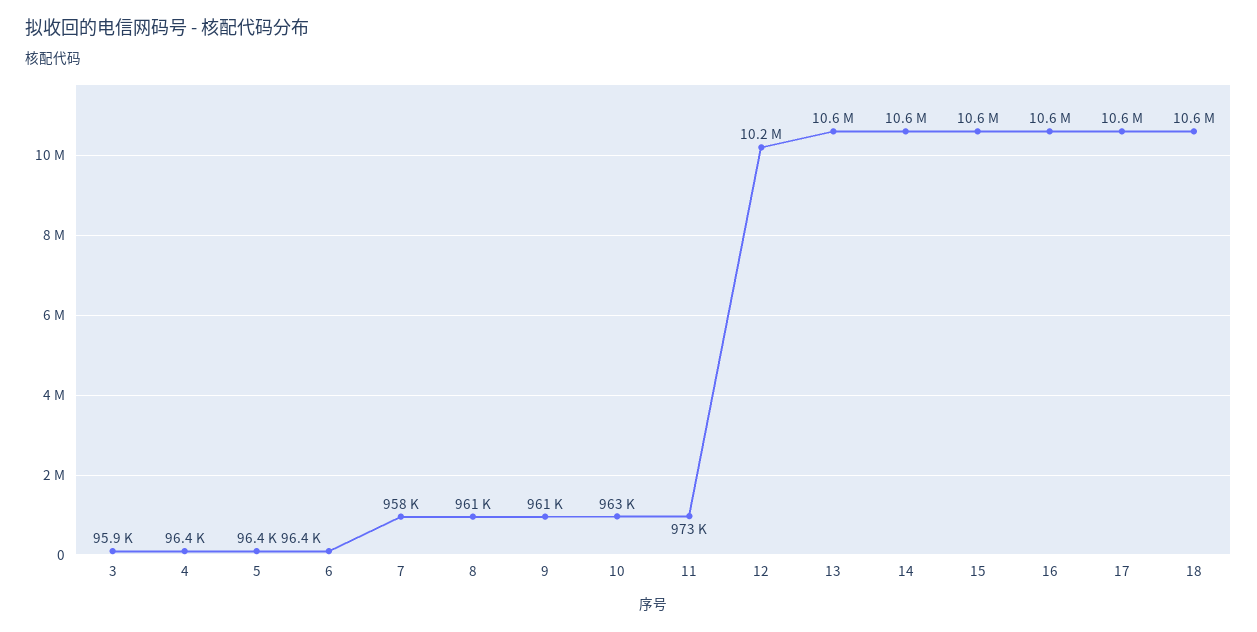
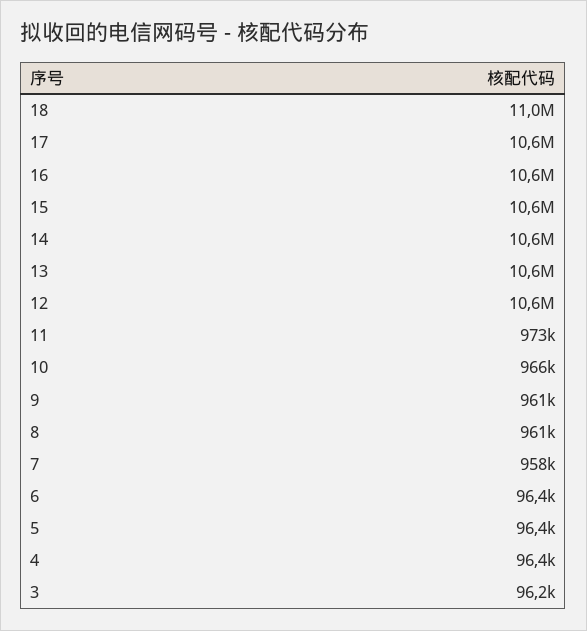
  {
-   "3": 95900,
+   "3": 96200,
    "4": 96400,
    "5": 96400,
    "6": 96400,
    "7": 958000,
    "8": 961000,
    "9": 961000,
-   "10": 963000,
+   "10": 966000,
    "11": 973000,
-   "12": 10200000,
+   "12": 10600000,
    "13": 10600000,
    "14": 10600000,
    "15": 10600000,
    "16": 10600000,
    "17": 10600000,
-   "18": 10600000
+   "18": 11000000
  }

